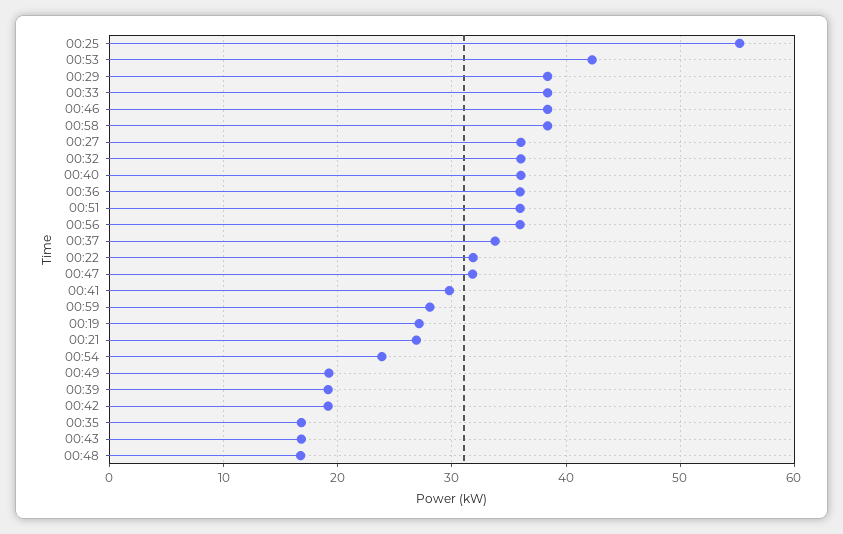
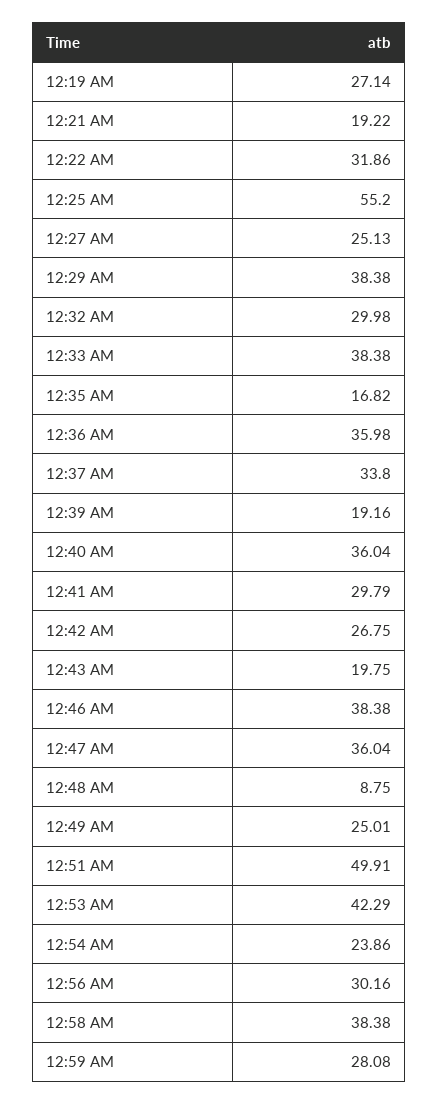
  {
    "00:25": 55.2,
    "00:53": 42.29,
    "00:29": 38.38,
    "00:33": 38.38,
    "00:46": 38.38,
    "00:58": 38.38,
-   "00:27": 36,
+   "00:27": 25.13,
-   "00:32": 36,
+   "00:32": 29.98,
    "00:40": 36.04,
    "00:36": 35.98,
-   "00:51": 36,
+   "00:51": 49.91,
-   "00:56": 36,
+   "00:56": 30.16,
    "00:37": 33.8,
    "00:22": 31.86,
-   "00:47": 32,
+   "00:47": 36.04,
    "00:41": 29.79,
    "00:59": 28.08,
    "00:19": 27.14,
-   "00:21": 27,
+   "00:21": 19.22,
    "00:54": 23.86,
-   "00:49": 19,
+   "00:49": 25.01,
    "00:39": 19.16,
-   "00:42": 19,
+   "00:42": 26.75,
    "00:35": 16.82,
-   "00:43": 17,
+   "00:43": 19.75,
-   "00:48": 17
+   "00:48": 8.75
  }

